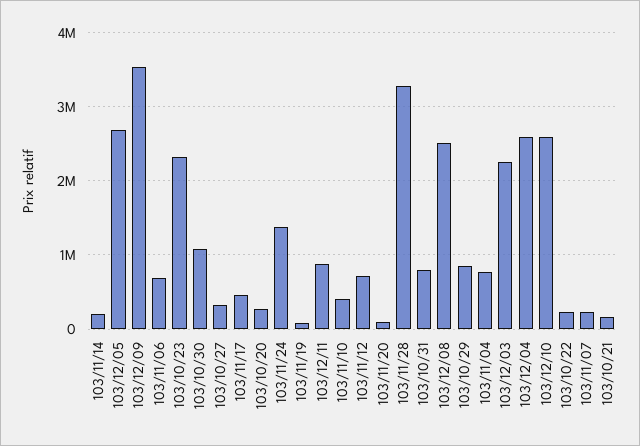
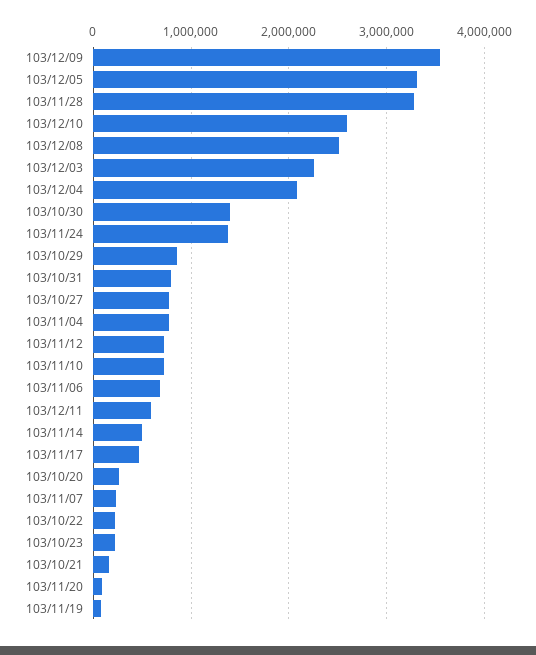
  {
-   "103/11/14": 200000,
+   "103/11/14": 500000,
-   "103/12/05": 2700000,
+   "103/12/05": 3300000,
    "103/12/09": 3500000,
    "103/11/06": 700000,
-   "103/10/23": 2300000,
+   "103/10/23": 200000,
-   "103/10/30": 1100000,
+   "103/10/30": 1400000,
-   "103/10/27": 300000,
+   "103/10/27": 800000,
    "103/11/17": 500000,
    "103/10/20": 300000,
    "103/11/24": 1400000,
    "103/11/19": 100000,
-   "103/12/11": 900000,
+   "103/12/11": 600000,
-   "103/11/10": 400000,
+   "103/11/10": 700000,
    "103/11/12": 700000,
    "103/11/20": 100000,
    "103/11/28": 3300000,
    "103/10/31": 800000,
    "103/12/08": 2500000,
    "103/10/29": 900000,
    "103/11/04": 800000,
    "103/12/03": 2300000,
-   "103/12/04": 2600000,
+   "103/12/04": 2100000,
    "103/12/10": 2600000,
    "103/10/22": 200000,
    "103/11/07": 200000,
    "103/10/21": 200000
  }

